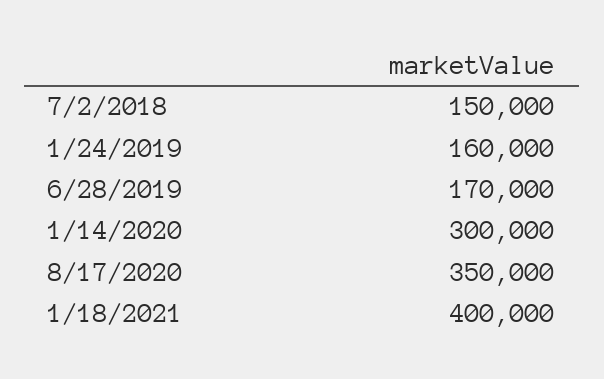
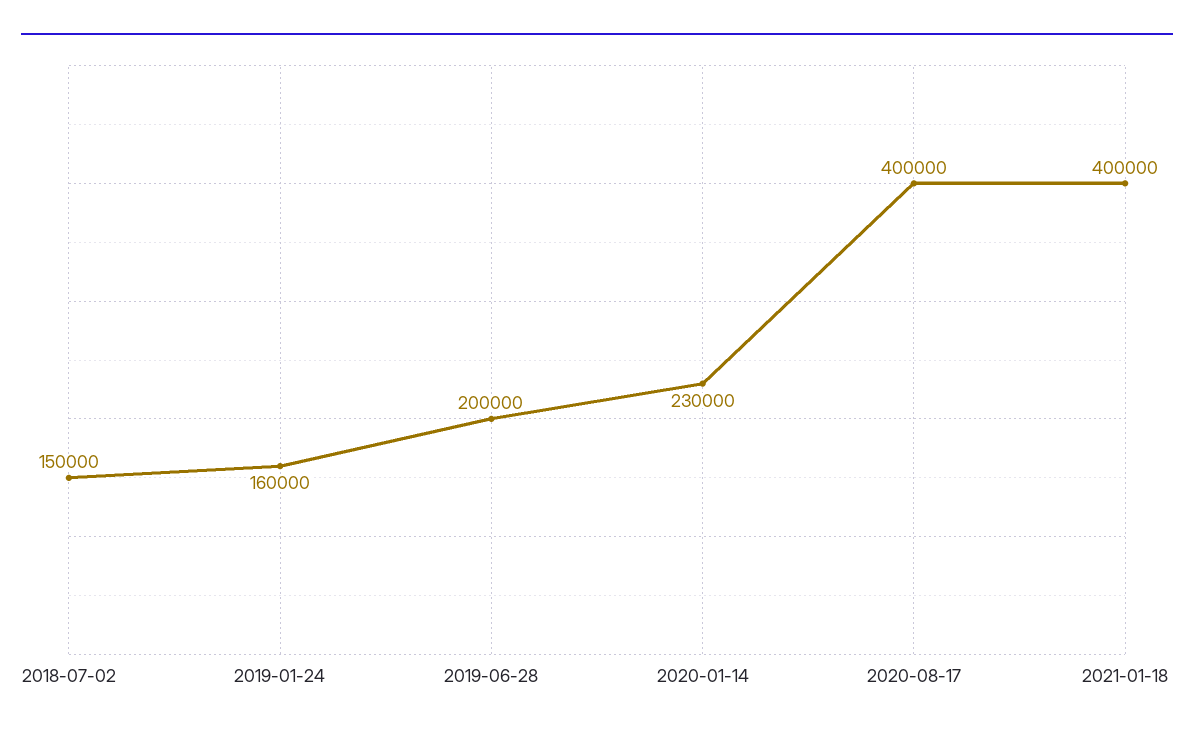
  {
    "7/2/2018": 150000,
    "1/24/2019": 160000,
-   "6/28/2019": 170000,
+   "6/28/2019": 200000,
-   "1/14/2020": 300000,
+   "1/14/2020": 230000,
-   "8/17/2020": 350000,
+   "8/17/2020": 400000,
    "1/18/2021": 400000
  }

